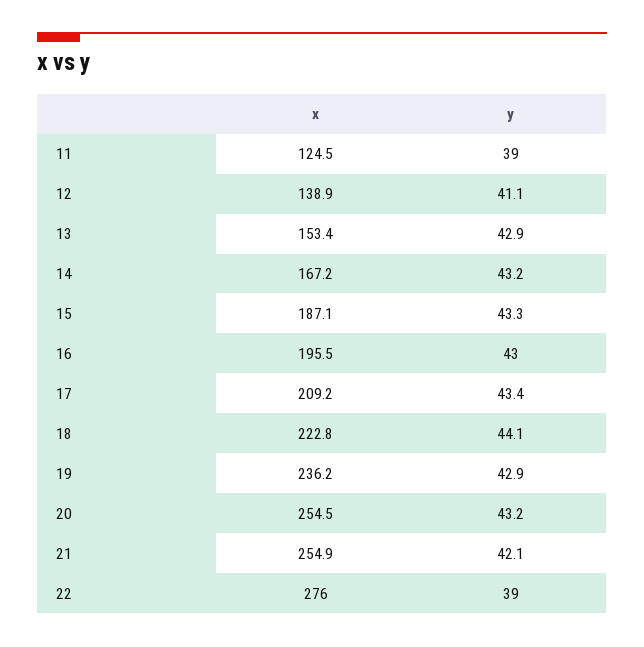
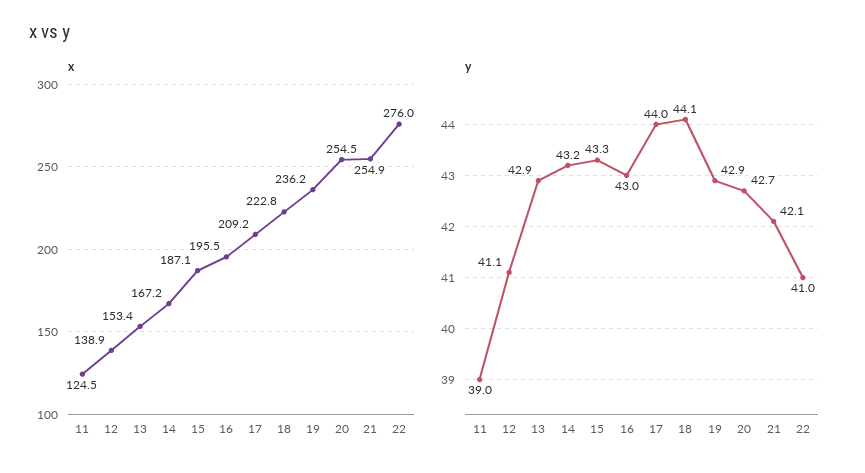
  {
    "x": {
      "11": 124.5,
      "12": 138.9,
      "13": 153.4,
      "14": 167.2,
      "15": 187.1,
      "16": 195.5,
      "17": 209.2,
      "18": 222.8,
      "19": 236.2,
      "20": 254.5,
      "21": 254.9,
      "22": 276
    },
    "y": {
      "11": 39,
      "12": 41.1,
      "13": 42.9,
      "14": 43.2,
      "15": 43.3,
      "16": 43,
-     "17": 43.4,
+     "17": 44,
      "18": 44.1,
      "19": 42.9,
-     "20": 43.2,
+     "20": 42.7,
      "21": 42.1,
-     "22": 39
+     "22": 41
    }
  }

